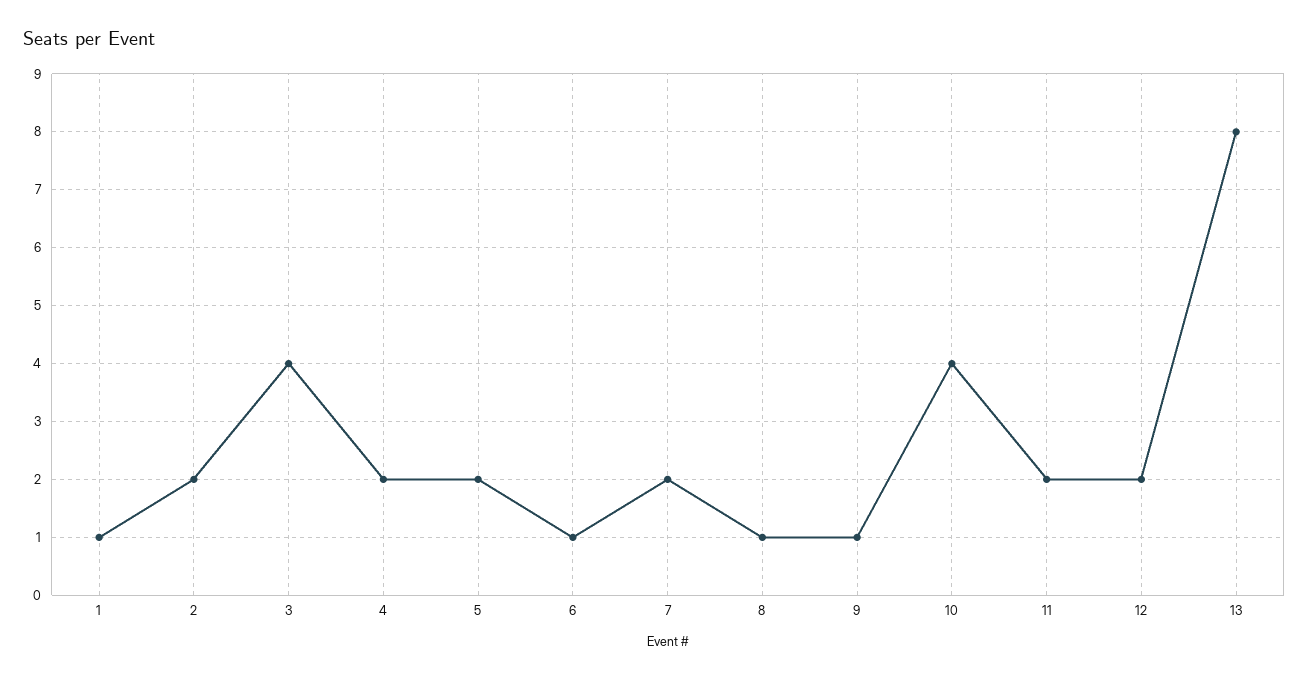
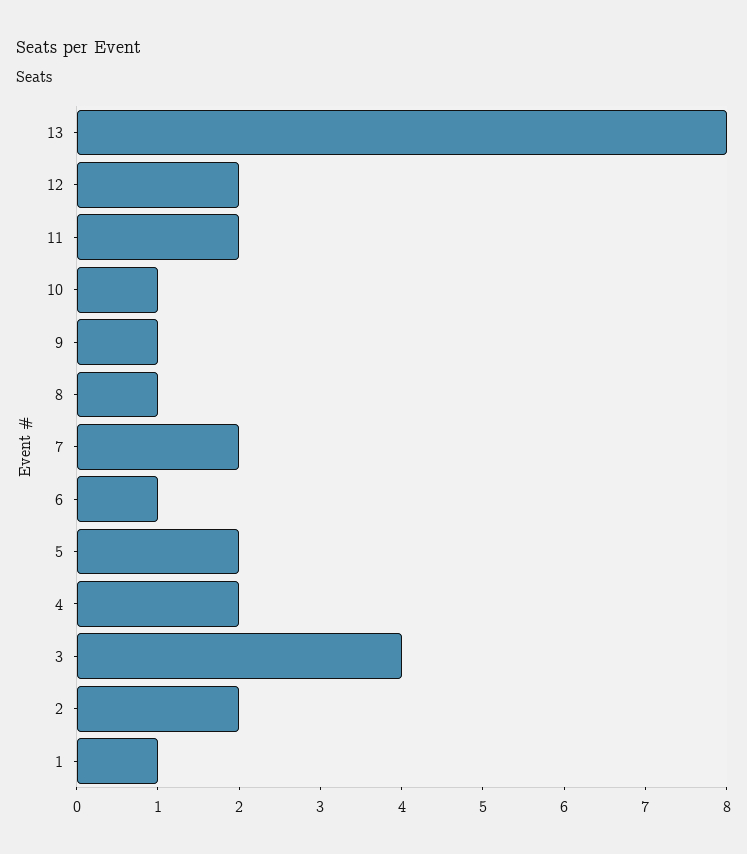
  {
    "1": 1,
    "2": 2,
    "3": 4,
    "4": 2,
    "5": 2,
    "6": 1,
    "7": 2,
    "8": 1,
    "9": 1,
-   "10": 4,
+   "10": 1,
    "11": 2,
    "12": 2,
    "13": 8
  }

